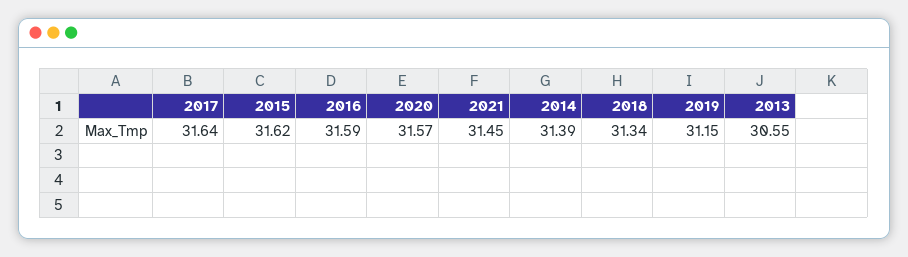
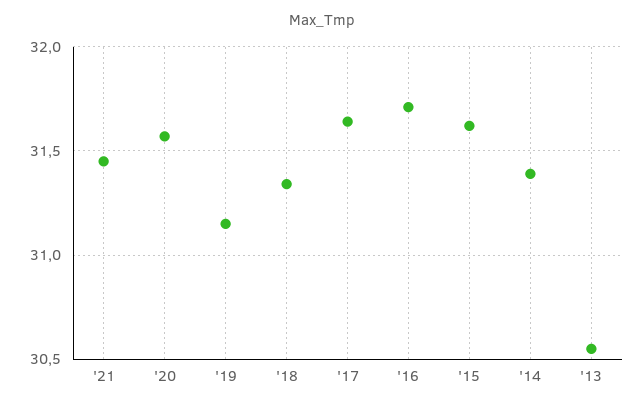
  {
    "2017": 31.64,
    "2015": 31.62,
-   "2016": 31.59,
+   "2016": 31.7,
    "2020": 31.57,
    "2021": 31.45,
    "2014": 31.39,
    "2018": 31.34,
    "2019": 31.15,
    "2013": 30.55
  }

